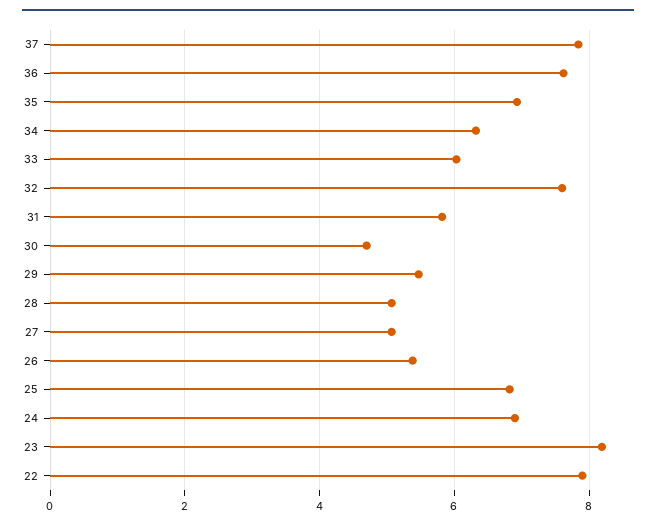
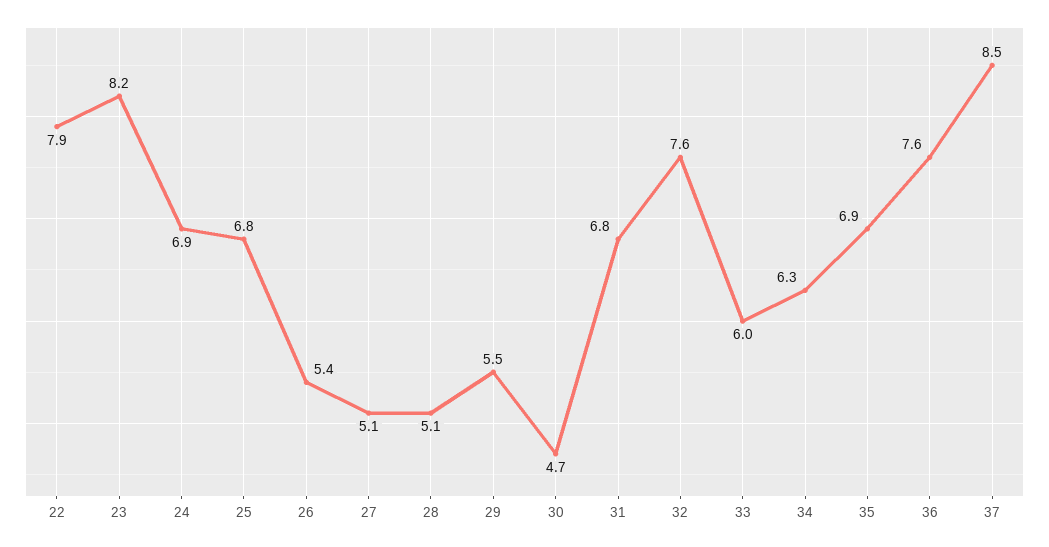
  {
-   "37": 7.8,
+   "37": 8.5,
    "36": 7.6,
    "35": 6.9,
    "34": 6.3,
    "33": 6,
    "32": 7.6,
-   "31": 5.8,
+   "31": 6.8,
    "30": 4.7,
    "29": 5.5,
    "28": 5.1,
    "27": 5.1,
    "26": 5.4,
    "25": 6.8,
    "24": 6.9,
    "23": 8.2,
    "22": 7.9
  }

